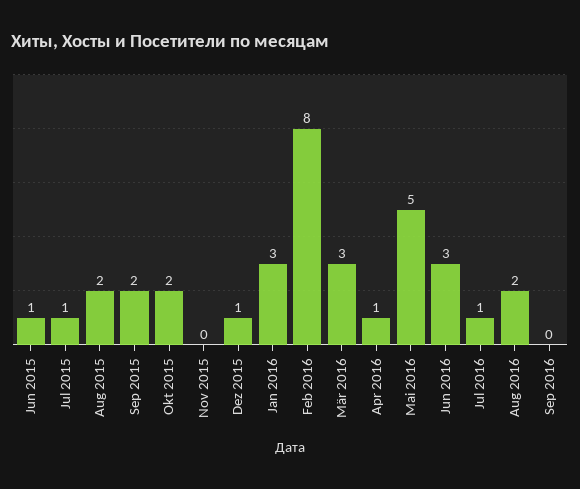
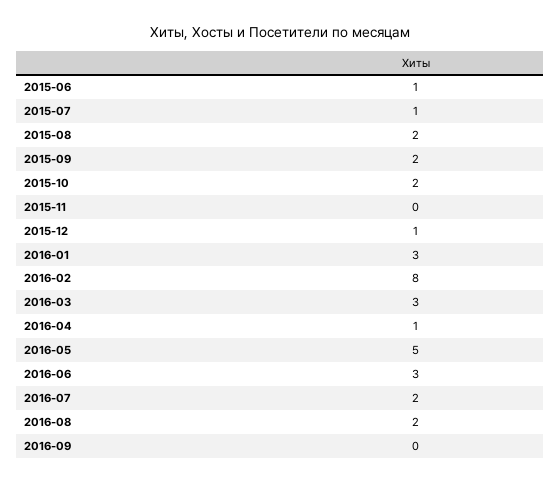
  {
    "Jun 2015": 1,
    "Jul 2015": 1,
    "Aug 2015": 2,
    "Sep 2015": 2,
    "Okt 2015": 2,
    "Nov 2015": 0,
    "Dez 2015": 1,
    "Jan 2016": 3,
    "Feb 2016": 8,
    "Mär 2016": 3,
    "Apr 2016": 1,
    "Mai 2016": 5,
    "Jun 2016": 3,
-   "Jul 2016": 1,
+   "Jul 2016": 2,
    "Aug 2016": 2,
    "Sep 2016": 0
  }

